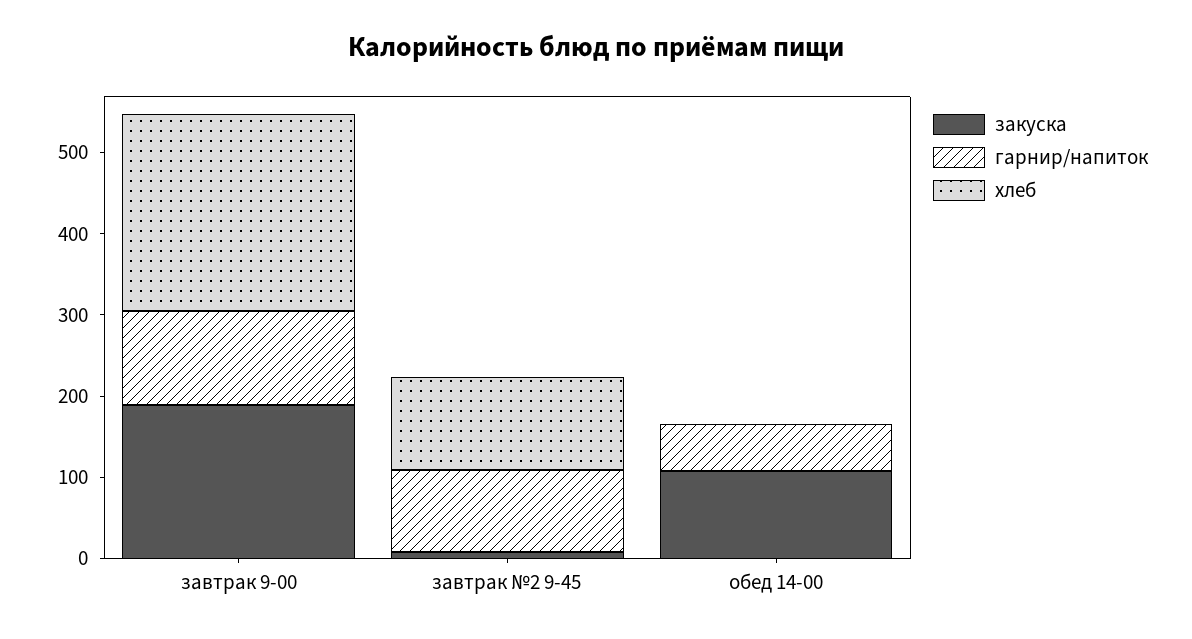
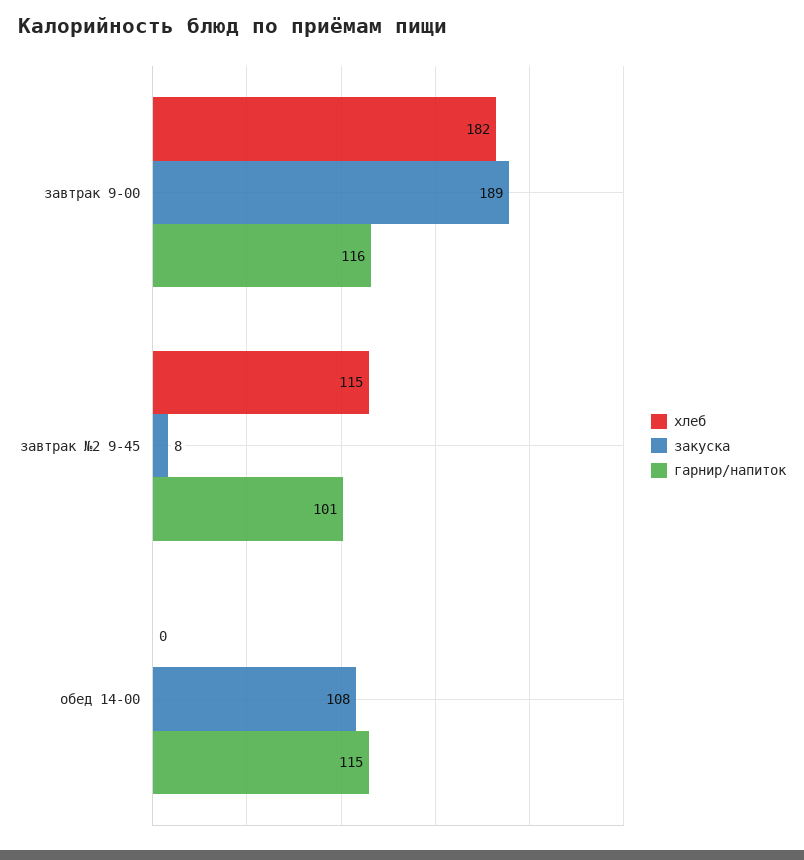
  {
    "закуска": {
      "завтрак 9-00": 189,
      "завтрак №2 9-45": 8,
      "обед 14-00": 108
    },
    "гарнир/напиток": {
      "завтрак 9-00": 116,
      "завтрак №2 9-45": 101,
-     "обед 14-00": 60
+     "обед 14-00": 115
    },
    "хлеб": {
-     "завтрак 9-00": 240,
+     "завтрак 9-00": 182,
      "завтрак №2 9-45": 115,
      "обед 14-00": 0
    }
  }

